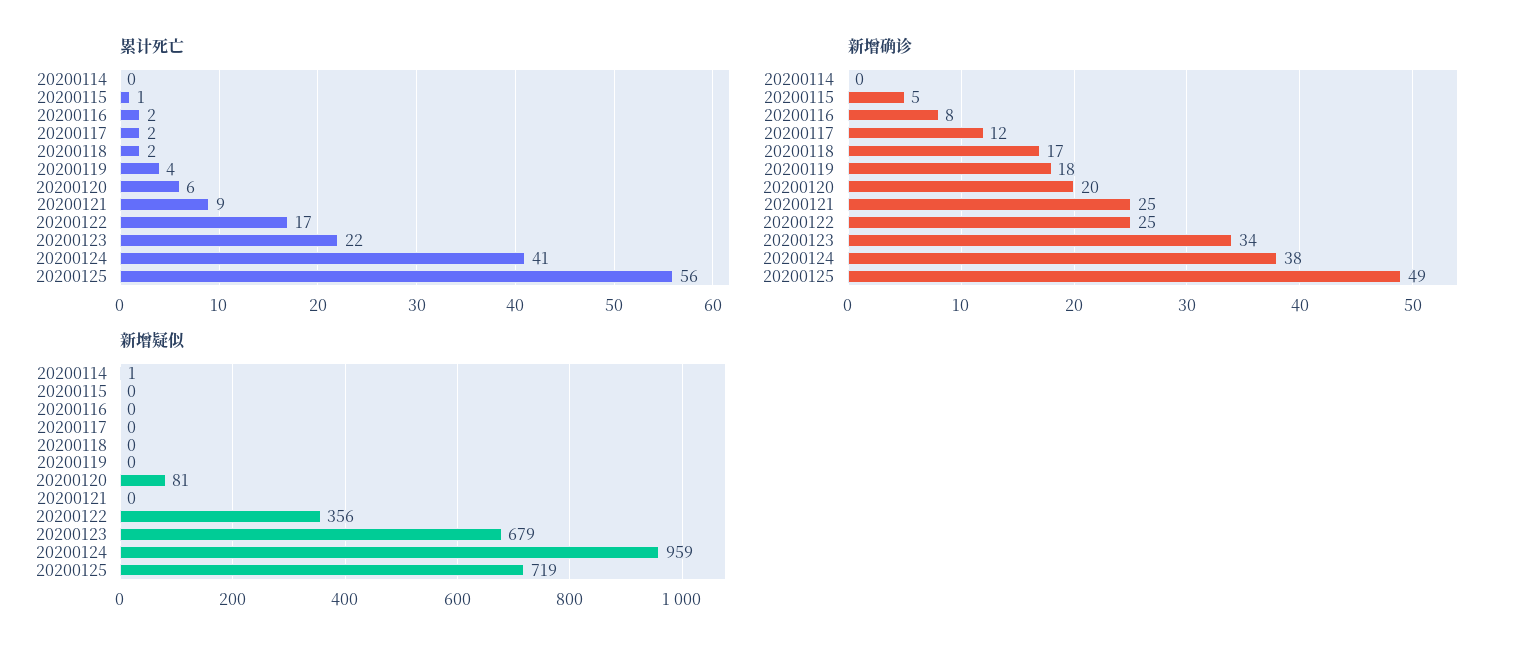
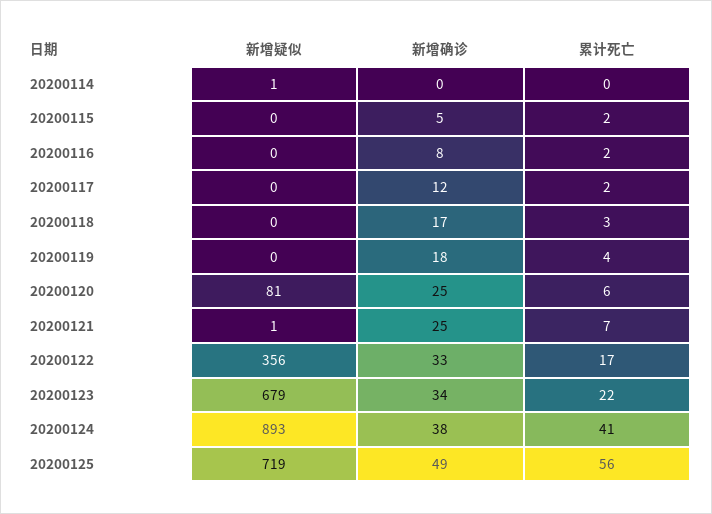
  {
    "累计死亡": {
      "20200114": 0,
-     "20200115": 1,
+     "20200115": 2,
      "20200116": 2,
      "20200117": 2,
-     "20200118": 2,
+     "20200118": 3,
      "20200119": 4,
      "20200120": 6,
-     "20200121": 9,
+     "20200121": 7,
      "20200122": 17,
      "20200123": 22,
      "20200124": 41,
      "20200125": 56
    },
    "新增确诊": {
      "20200114": 0,
      "20200115": 5,
      "20200116": 8,
      "20200117": 12,
      "20200118": 17,
      "20200119": 18,
-     "20200120": 20,
+     "20200120": 25,
      "20200121": 25,
-     "20200122": 25,
+     "20200122": 33,
      "20200123": 34,
      "20200124": 38,
      "20200125": 49
    },
    "新增疑似": {
      "20200114": 1,
      "20200115": 0,
      "20200116": 0,
      "20200117": 0,
      "20200118": 0,
      "20200119": 0,
      "20200120": 81,
-     "20200121": 0,
+     "20200121": 1,
      "20200122": 356,
      "20200123": 679,
-     "20200124": 959,
+     "20200124": 893,
      "20200125": 719
    }
  }

